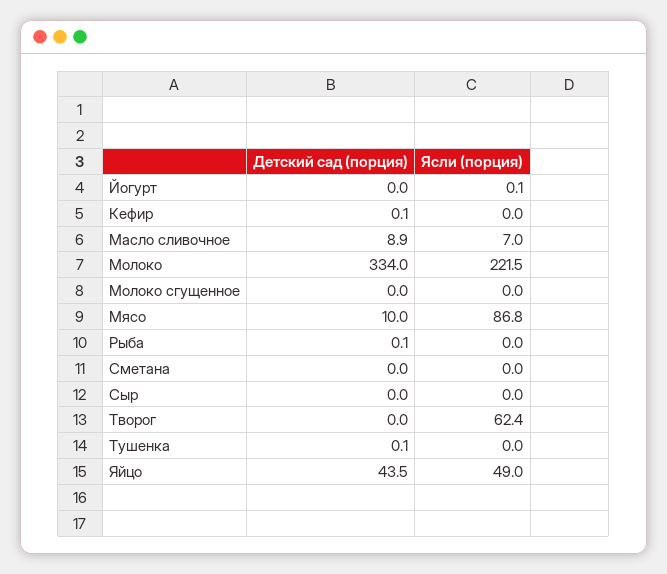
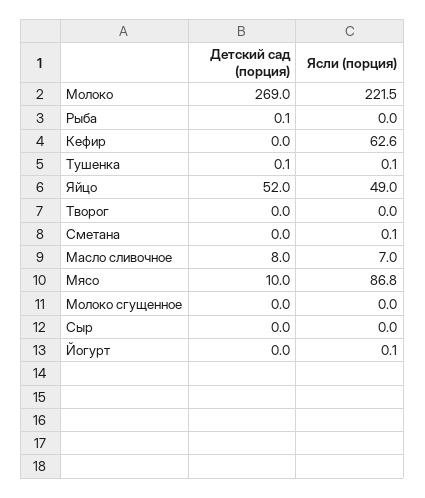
  {
    "Детский сад (порция)": {
      "Йогурт": 0,
-     "Кефир": 0.1,
+     "Кефир": 0,
-     "Масло сливочное": 8.9,
+     "Масло сливочное": 8,
-     "Молоко": 334,
+     "Молоко": 269,
      "Молоко сгущенное": 0,
      "Мясо": 10,
      "Рыба": 0.1,
      "Сметана": 0,
      "Сыр": 0,
      "Творог": 0,
      "Тушенка": 0.1,
-     "Яйцо": 43.5
+     "Яйцо": 52
    },
    "Ясли (порция)": {
      "Йогурт": 0.1,
-     "Кефир": 0,
+     "Кефир": 62.6,
      "Масло сливочное": 7,
      "Молоко": 221.5,
      "Молоко сгущенное": 0,
      "Мясо": 86.8,
      "Рыба": 0,
-     "Сметана": 0,
+     "Сметана": 0.1,
      "Сыр": 0,
-     "Творог": 62.4,
+     "Творог": 0,
-     "Тушенка": 0,
+     "Тушенка": 0.1,
      "Яйцо": 49
    }
  }

